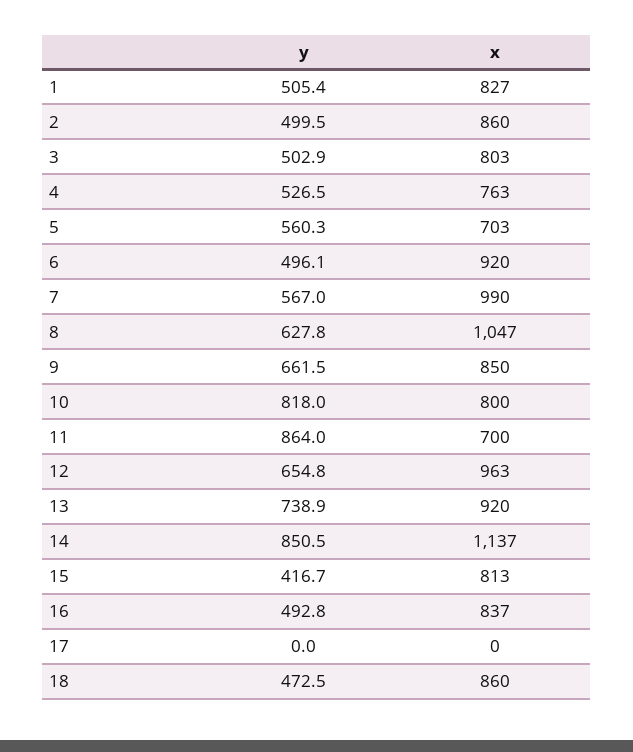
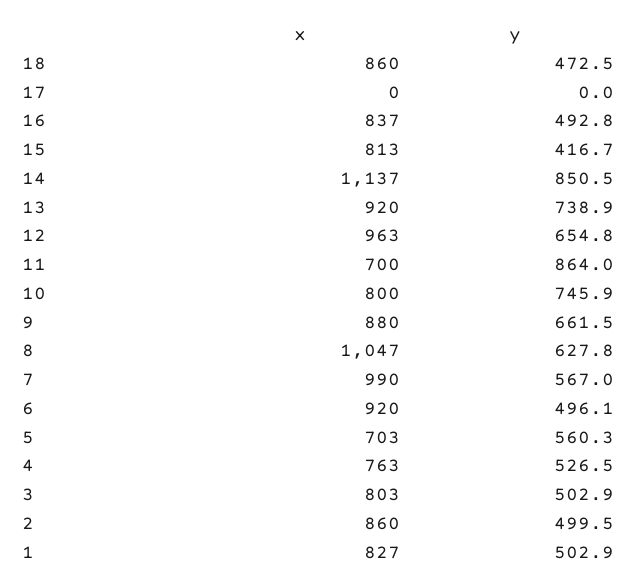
  {
    "y": {
-     "1": 505.4,
+     "1": 502.9,
      "2": 499.5,
      "3": 502.9,
      "4": 526.5,
      "5": 560.3,
      "6": 496.1,
      "7": 567,
      "8": 627.8,
      "9": 661.5,
-     "10": 818,
+     "10": 745.9,
      "11": 864,
      "12": 654.8,
      "13": 738.9,
      "14": 850.5,
      "15": 416.7,
      "16": 492.8,
      "17": 0,
      "18": 472.5
    },
    "x": {
      "1": 827,
      "2": 860,
      "3": 803,
      "4": 763,
      "5": 703,
      "6": 920,
      "7": 990,
      "8": 1047,
-     "9": 850,
+     "9": 880,
      "10": 800,
      "11": 700,
      "12": 963,
      "13": 920,
      "14": 1137,
      "15": 813,
      "16": 837,
      "17": 0,
      "18": 860
    }
  }

